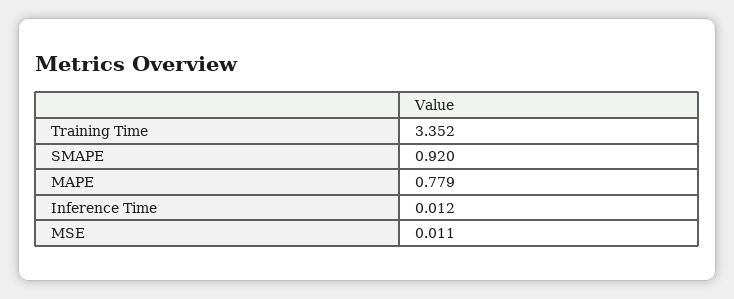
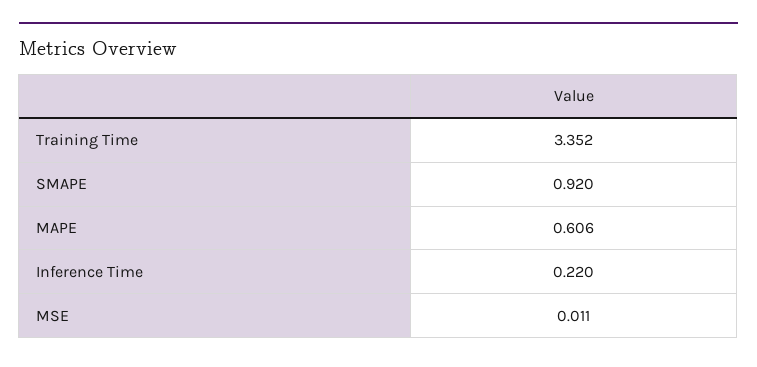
  {
    "Training Time": 3.352,
    "SMAPE": 0.92,
-   "MAPE": 0.779,
+   "MAPE": 0.606,
-   "Inference Time": 0.012,
+   "Inference Time": 0.22,
    "MSE": 0.011
  }

